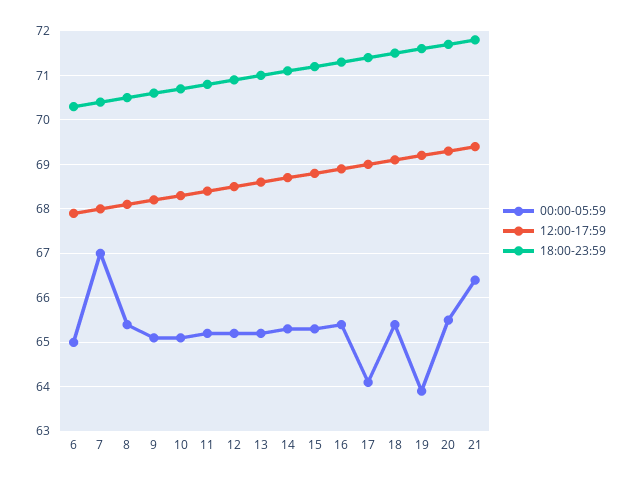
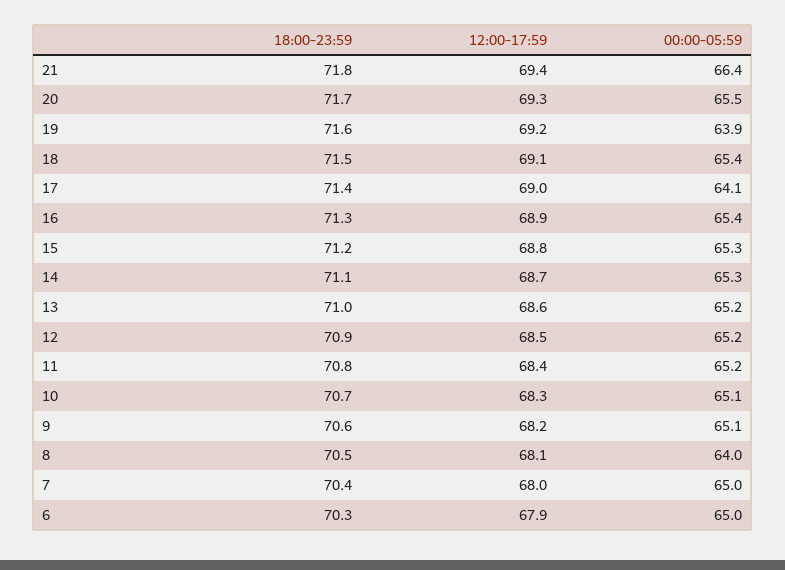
  {
    "00:00-05:59": {
      "6": 65,
-     "7": 67,
+     "7": 65,
-     "8": 65.5,
+     "8": 64,
      "9": 65.1,
      "10": 65.1,
      "11": 65.2,
      "12": 65.2,
      "13": 65.2,
      "14": 65.3,
      "15": 65.3,
      "16": 65.4,
      "17": 64.1,
      "18": 65.4,
      "19": 63.9,
      "20": 65.5,
      "21": 66.4
    },
    "12:00-17:59": {
      "6": 67.9,
      "7": 68,
      "8": 68.1,
      "9": 68.2,
      "10": 68.3,
      "11": 68.4,
      "12": 68.5,
      "13": 68.6,
      "14": 68.7,
      "15": 68.8,
      "16": 68.9,
      "17": 69,
      "18": 69.1,
      "19": 69.2,
      "20": 69.3,
      "21": 69.4
    },
    "18:00-23:59": {
      "6": 70.3,
      "7": 70.4,
      "8": 70.5,
      "9": 70.6,
      "10": 70.7,
      "11": 70.8,
      "12": 70.9,
      "13": 71,
      "14": 71.1,
      "15": 71.2,
      "16": 71.3,
      "17": 71.4,
      "18": 71.5,
      "19": 71.6,
      "20": 71.7,
      "21": 71.8
    }
  }

